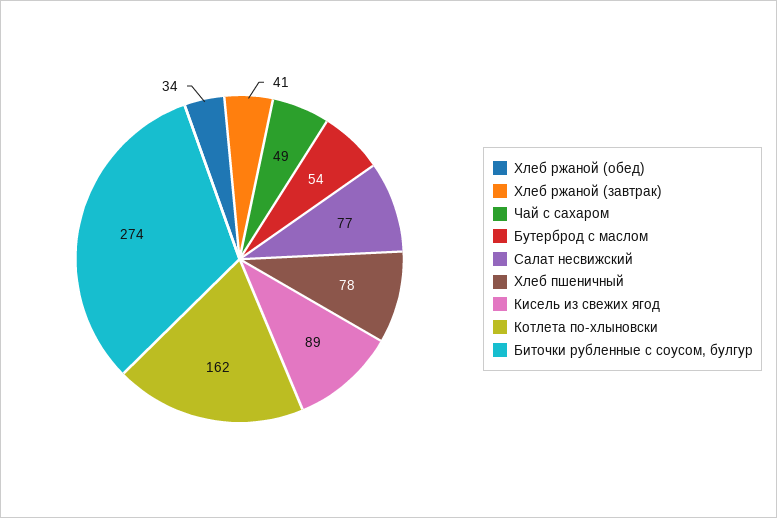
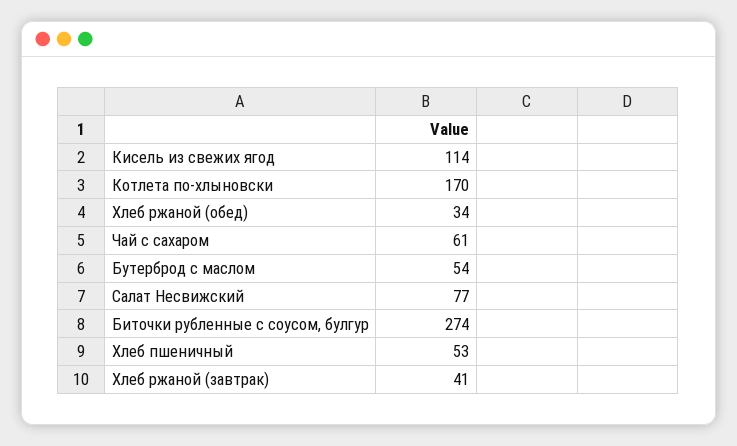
  {
    "Хлеб ржаной (обед)": 34,
    "Хлеб ржаной (завтрак)": 41,
-   "Чай с сахаром": 49,
+   "Чай с сахаром": 61,
    "Бутерброд с маслом": 54,
    "Салат несвижский": 77,
-   "Хлеб пшеничный": 78,
+   "Хлеб пшеничный": 53,
-   "Кисель из свежих ягод": 89,
+   "Кисель из свежих ягод": 114,
-   "Котлета по-хлыновски": 162,
+   "Котлета по-хлыновски": 170,
    "Биточки рубленные с соусом, булгур": 274
  }

